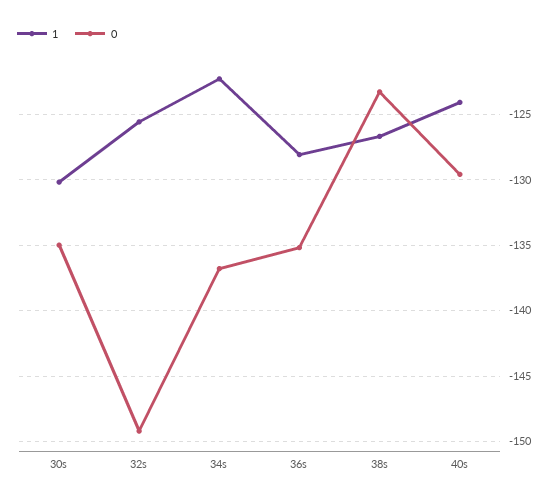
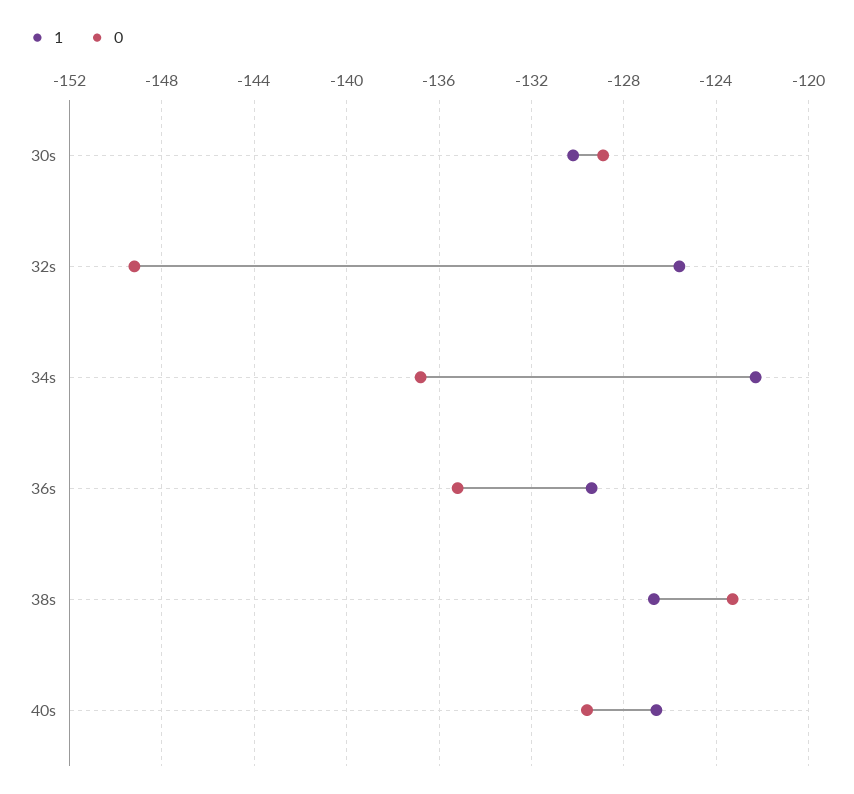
  {
    "1": {
      "30s": -130,
      "32s": -125.5,
      "34s": -122.5,
-     "36s": -128,
+     "36s": -129.5,
      "38s": -126.5,
-     "40s": -124
+     "40s": -126.5
    },
    "0": {
-     "30s": -135,
+     "30s": -129,
      "32s": -149,
      "34s": -137,
      "36s": -135,
      "38s": -123.5,
      "40s": -129.5
    }
  }

